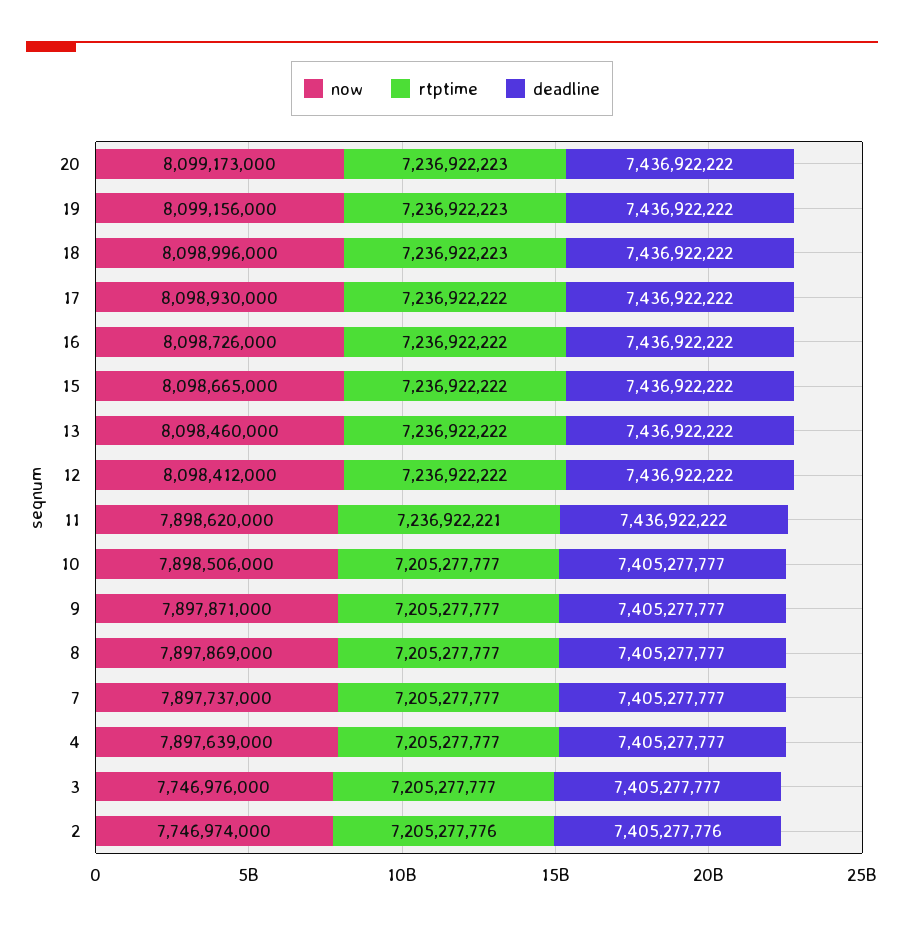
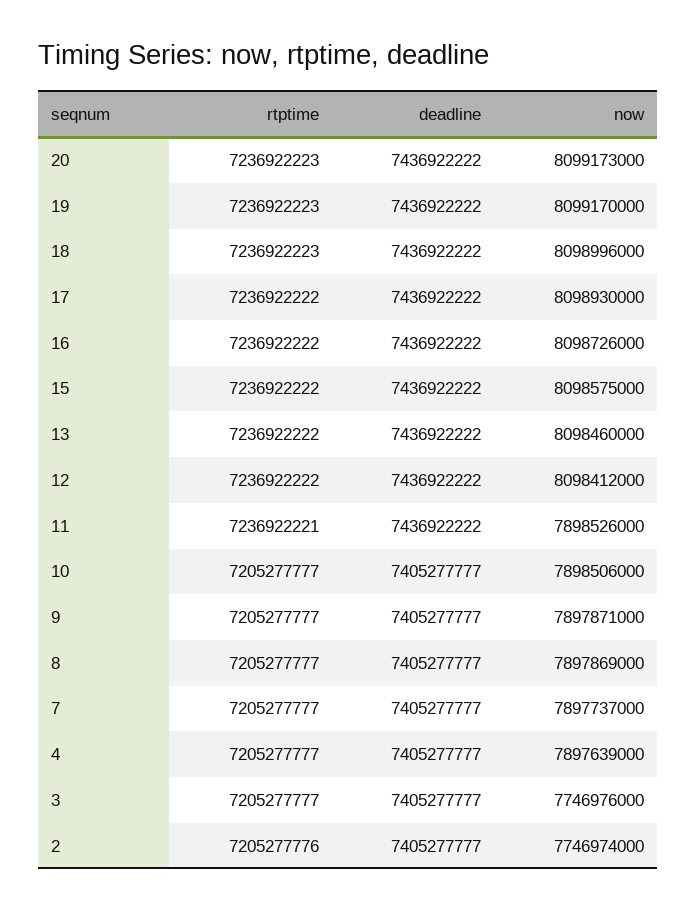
  {
    "now": {
      "20": 8099173000,
-     "19": 8099156000,
+     "19": 8099170000,
      "18": 8098996000,
      "17": 8098930000,
      "16": 8098726000,
-     "15": 8098665000,
+     "15": 8098575000,
      "13": 8098460000,
      "12": 8098412000,
-     "11": 7898620000,
+     "11": 7898526000,
      "10": 7898506000,
      "9": 7897871000,
      "8": 7897869000,
      "7": 7897737000,
      "4": 7897639000,
      "3": 7746976000,
      "2": 7746974000
    },
    "rtptime": {
      "20": 7236922223,
      "19": 7236922223,
      "18": 7236922223,
      "17": 7236922222,
      "16": 7236922222,
      "15": 7236922222,
      "13": 7236922222,
      "12": 7236922222,
      "11": 7236922221,
      "10": 7205277777,
      "9": 7205277777,
      "8": 7205277777,
      "7": 7205277777,
      "4": 7205277777,
      "3": 7205277777,
      "2": 7205277776
    },
    "deadline": {
      "20": 7436922222,
      "19": 7436922222,
      "18": 7436922222,
      "17": 7436922222,
      "16": 7436922222,
      "15": 7436922222,
      "13": 7436922222,
      "12": 7436922222,
      "11": 7436922222,
      "10": 7405277777,
      "9": 7405277777,
      "8": 7405277777,
      "7": 7405277777,
      "4": 7405277777,
      "3": 7405277777,
-     "2": 7405277776
+     "2": 7405277777
    }
  }

